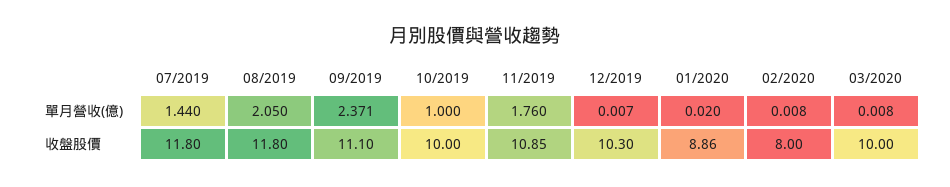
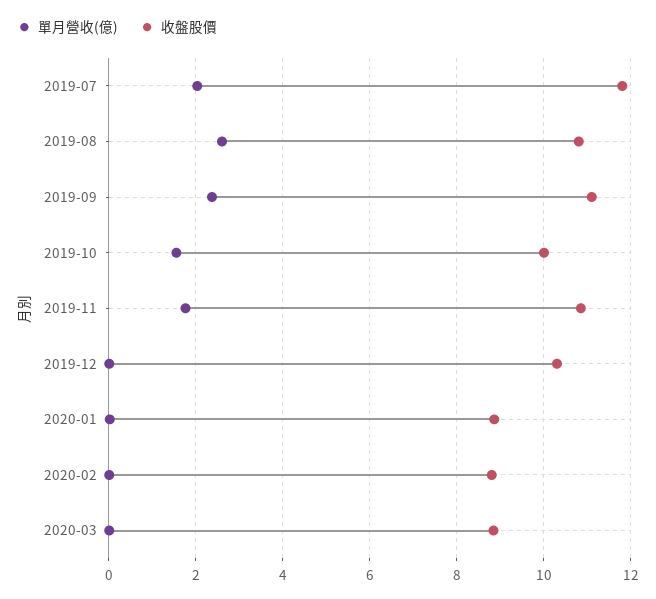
  {
    "單月營收(億)": {
-     "07/2019": 1.44,
+     "07/2019": 2,
-     "08/2019": 2.05,
+     "08/2019": 2.6,
      "09/2019": 2.371,
-     "10/2019": 1,
+     "10/2019": 1.6,
      "11/2019": 1.76,
      "12/2019": 0.007,
      "01/2020": 0.02,
      "02/2020": 0.008,
      "03/2020": 0.008
    },
    "收盤股價": {
      "07/2019": 11.8,
-     "08/2019": 11.8,
+     "08/2019": 10.8,
      "09/2019": 11.1,
      "10/2019": 10,
      "11/2019": 10.85,
      "12/2019": 10.3,
      "01/2020": 8.86,
-     "02/2020": 8,
+     "02/2020": 8.8,
-     "03/2020": 10
+     "03/2020": 8.8
    }
  }

